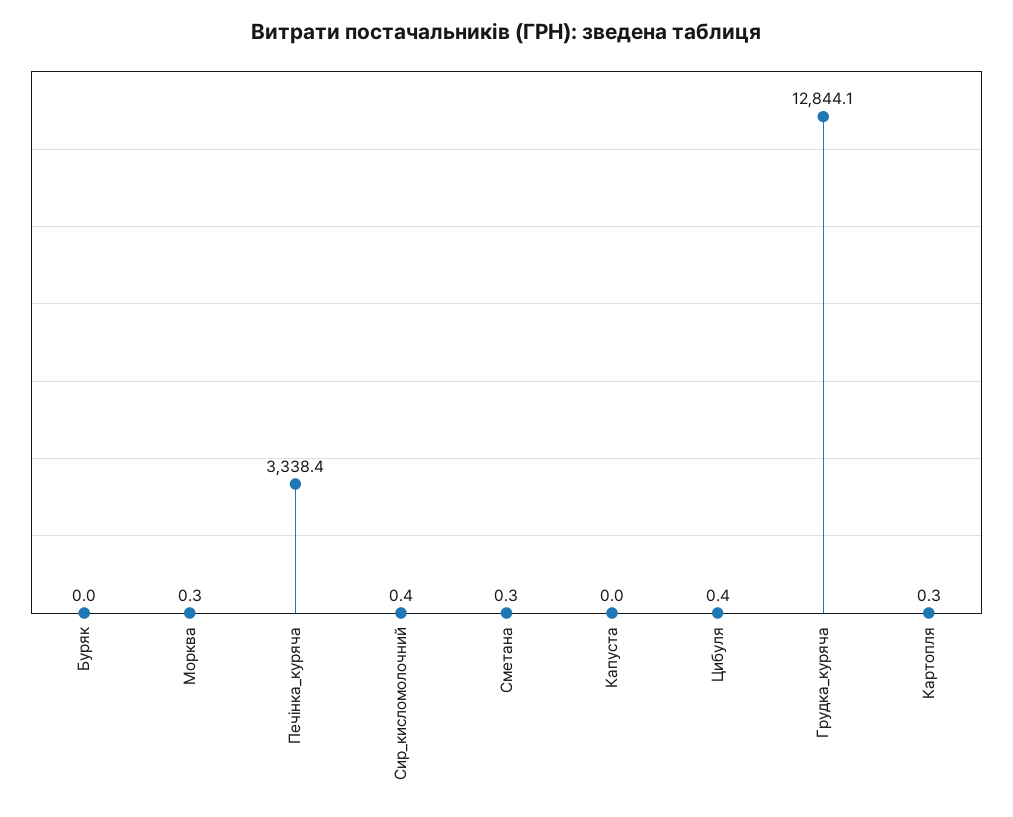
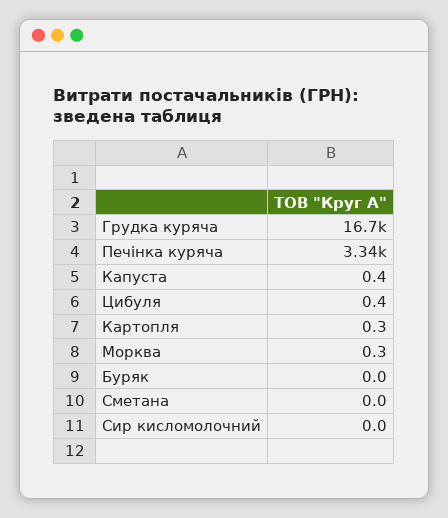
  {
    "Буряк": 0,
    "Морква": 0.3,
    "Печінка_куряча": 3338.4,
-   "Сир_кисломолочний": 0.4,
+   "Сир_кисломолочний": 0,
-   "Сметана": 0.3,
+   "Сметана": 0,
-   "Капуста": 0,
+   "Капуста": 0.4,
    "Цибуля": 0.4,
-   "Грудка_куряча": 12844.1,
+   "Грудка_куряча": 16700,
    "Картопля": 0.3
  }

